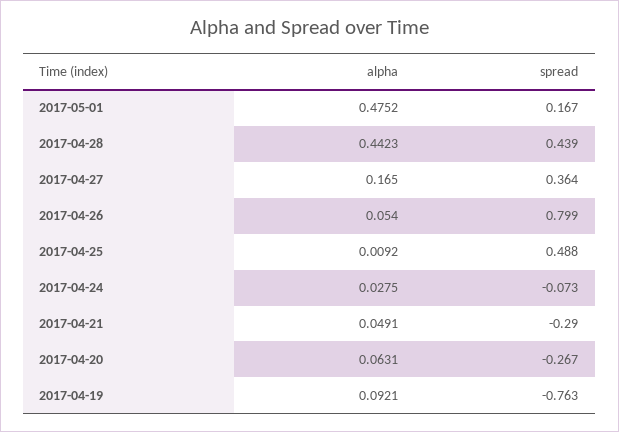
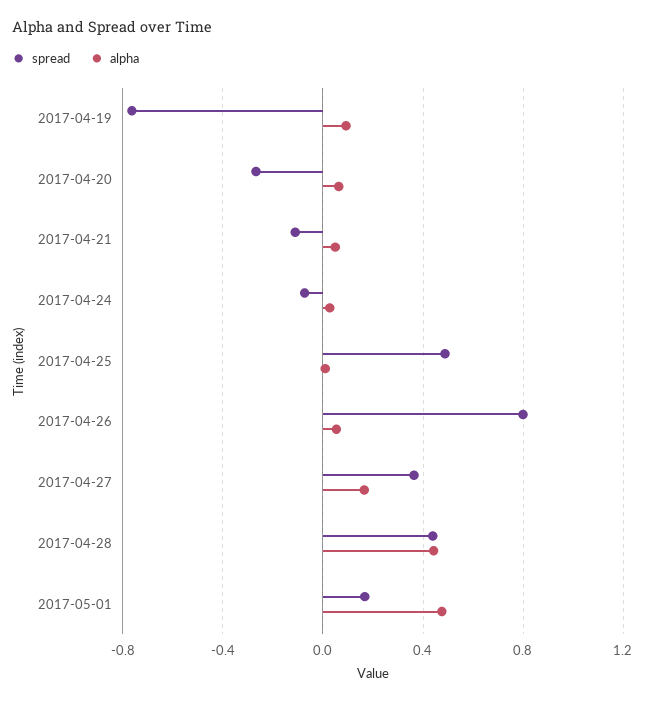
  {
    "alpha": {
      "2017-05-01": 0.4752,
      "2017-04-28": 0.4423,
      "2017-04-27": 0.165,
      "2017-04-26": 0.054,
      "2017-04-25": 0.0092,
      "2017-04-24": 0.0275,
      "2017-04-21": 0.0491,
      "2017-04-20": 0.0631,
      "2017-04-19": 0.0921
    },
    "spread": {
      "2017-05-01": 0.167,
      "2017-04-28": 0.439,
      "2017-04-27": 0.364,
      "2017-04-26": 0.799,
      "2017-04-25": 0.488,
      "2017-04-24": -0.073,
-     "2017-04-21": -0.29,
+     "2017-04-21": -0.1,
      "2017-04-20": -0.267,
      "2017-04-19": -0.763
    }
  }

